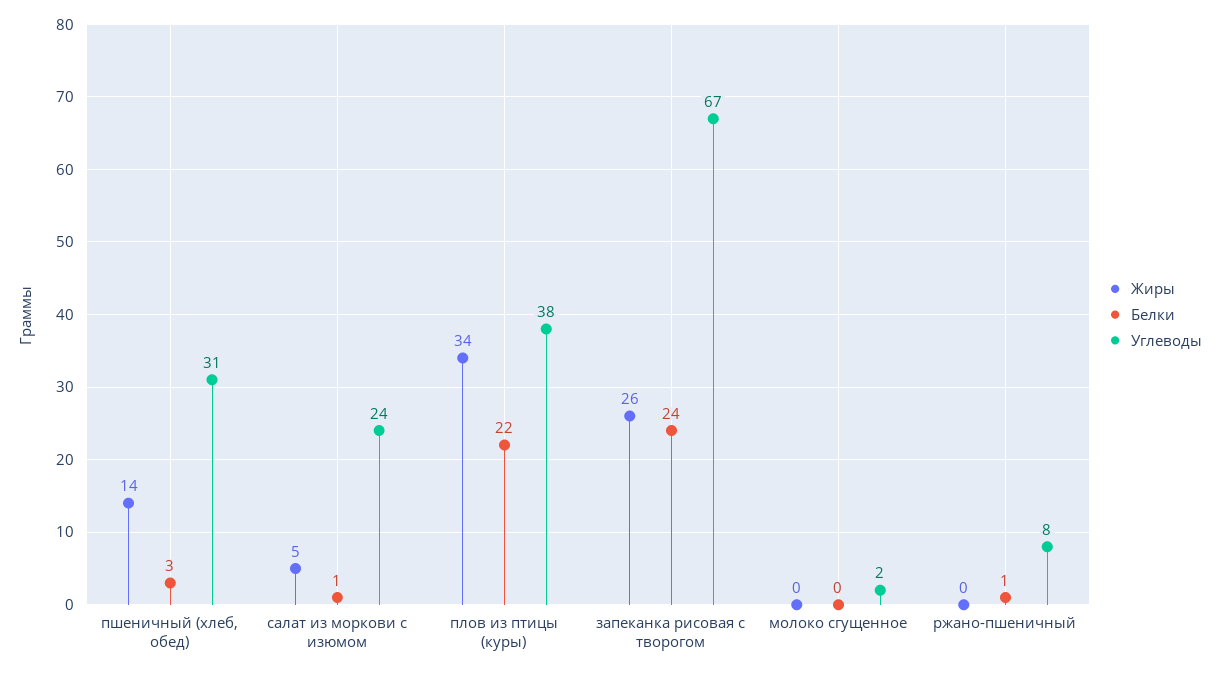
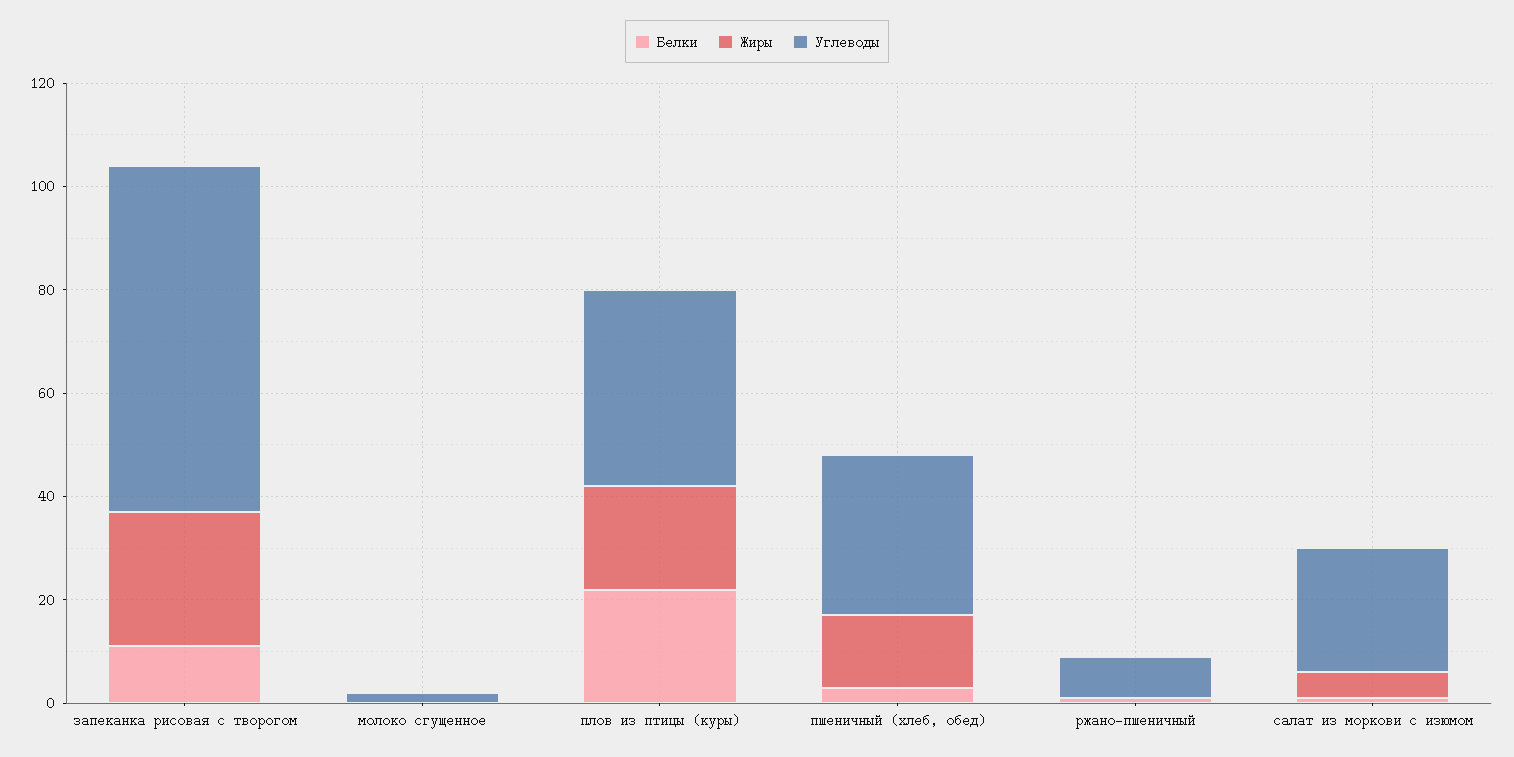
  {
    "Жиры": {
      "пшеничный (хлеб, обед)": 14,
      "салат из моркови с изюмом": 5,
-     "плов из птицы (куры)": 34,
+     "плов из птицы (куры)": 20,
      "запеканка рисовая с творогом": 26,
      "молоко сгущенное": 0,
      "ржано-пшеничный": 0
    },
    "Белки": {
      "пшеничный (хлеб, обед)": 3,
      "салат из моркови с изюмом": 1,
      "плов из птицы (куры)": 22,
-     "запеканка рисовая с творогом": 24,
+     "запеканка рисовая с творогом": 10,
      "молоко сгущенное": 0,
      "ржано-пшеничный": 1
    },
    "Углеводы": {
      "пшеничный (хлеб, обед)": 31,
      "салат из моркови с изюмом": 24,
      "плов из птицы (куры)": 38,
      "запеканка рисовая с творогом": 67,
      "молоко сгущенное": 2,
      "ржано-пшеничный": 8
    }
  }

